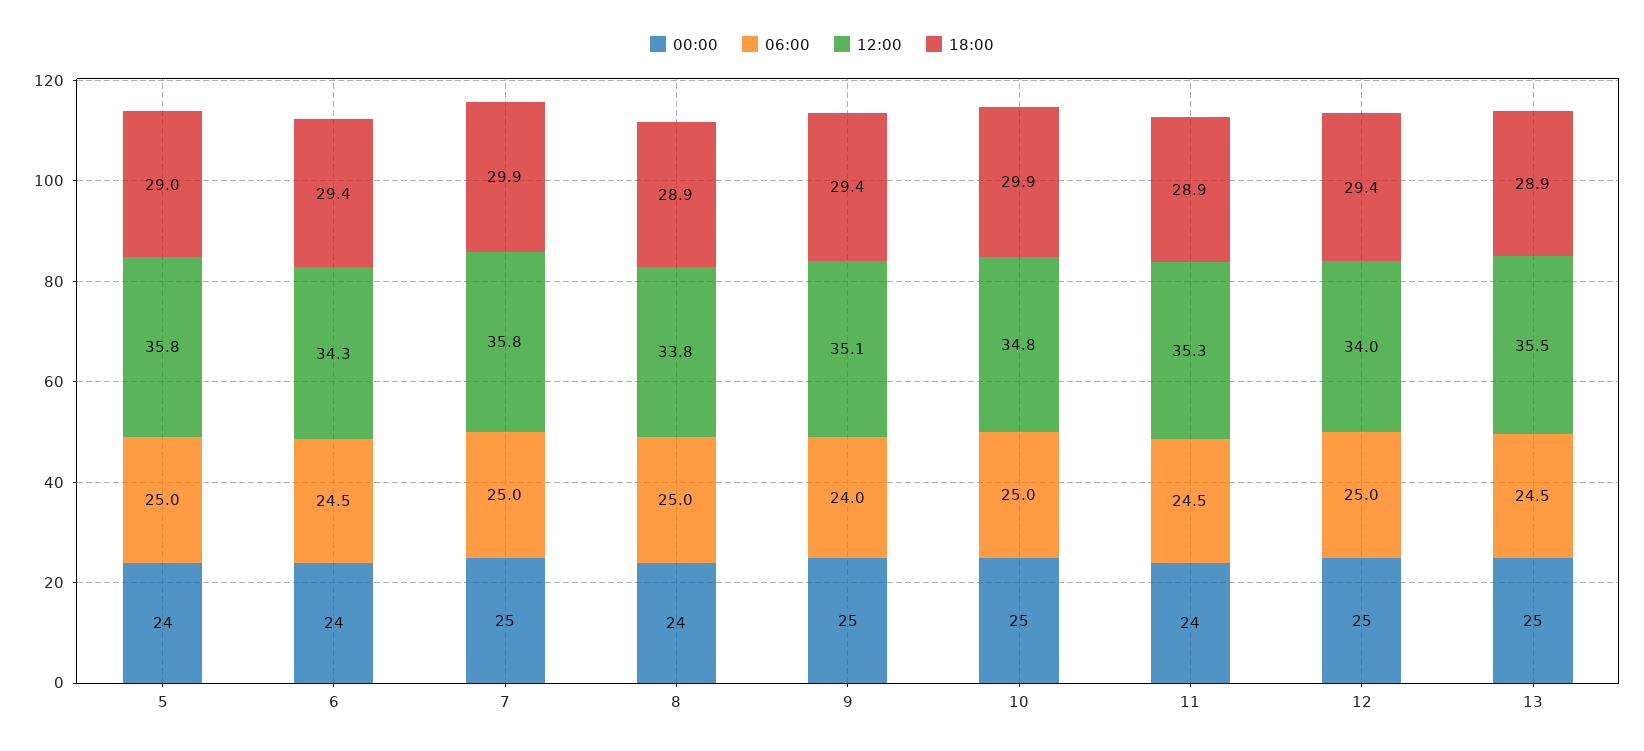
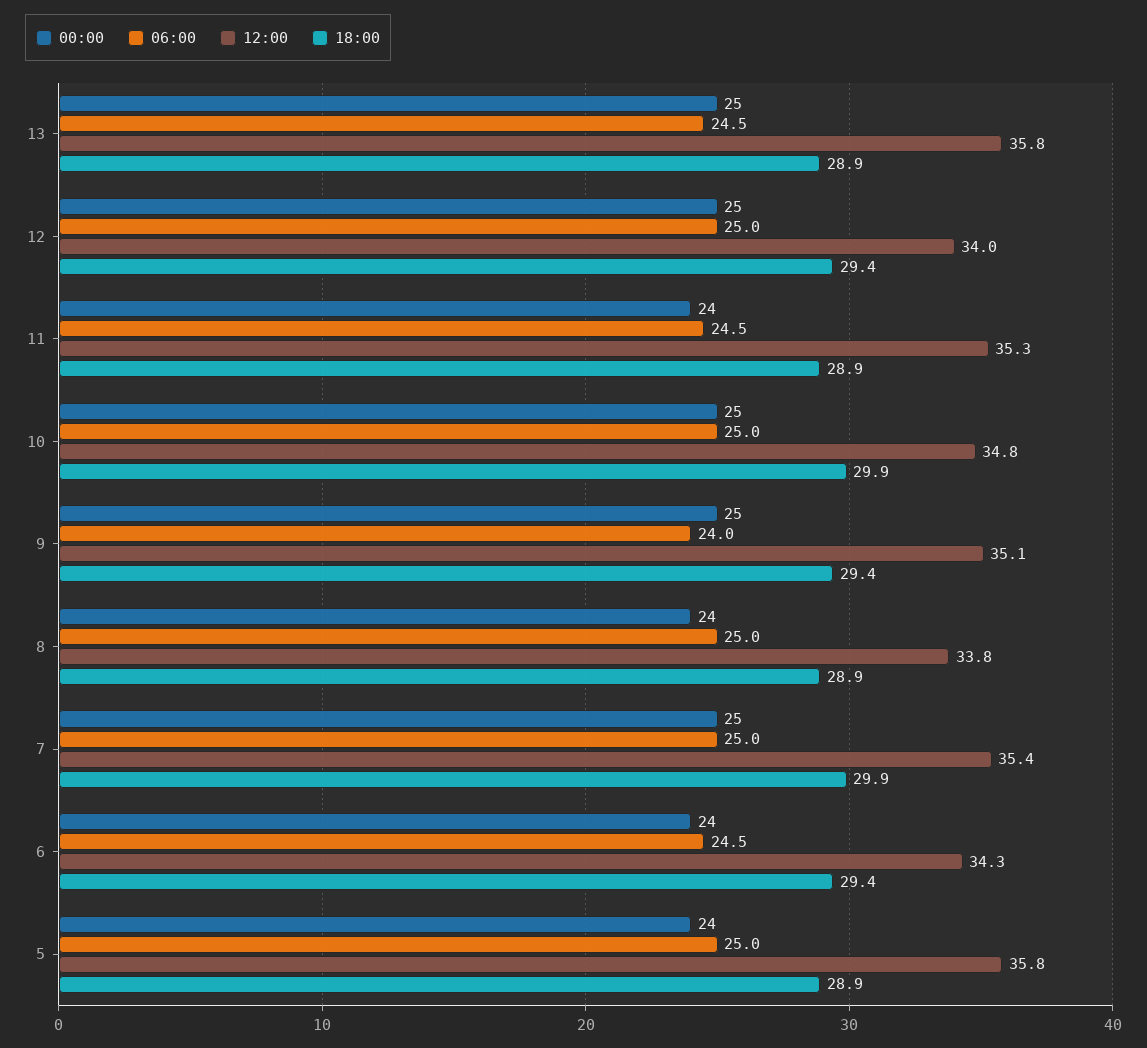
  {
    "00:00": {
      "5": 24,
      "6": 24,
      "7": 25,
      "8": 24,
      "9": 25,
      "10": 25,
      "11": 24,
      "12": 25,
      "13": 25
    },
    "06:00": {
      "5": 25,
      "6": 24.5,
      "7": 25,
      "8": 25,
      "9": 24,
      "10": 25,
      "11": 24.5,
      "12": 25,
      "13": 24.5
    },
    "12:00": {
      "5": 35.8,
      "6": 34.3,
-     "7": 35.8,
+     "7": 35.4,
      "8": 33.8,
      "9": 35.1,
      "10": 34.8,
      "11": 35.3,
      "12": 34,
-     "13": 35.5
+     "13": 35.8
    },
    "18:00": {
-     "5": 29,
+     "5": 28.9,
      "6": 29.4,
      "7": 29.9,
      "8": 28.9,
      "9": 29.4,
      "10": 29.9,
      "11": 28.9,
      "12": 29.4,
      "13": 28.9
    }
  }

